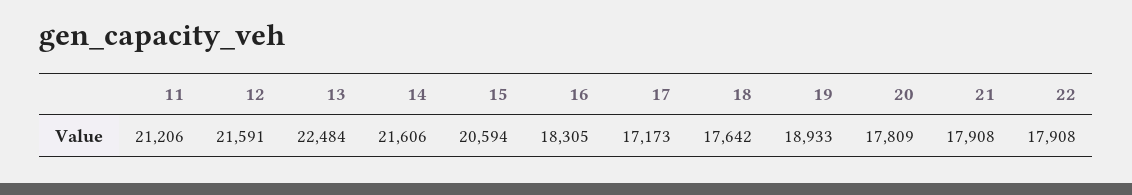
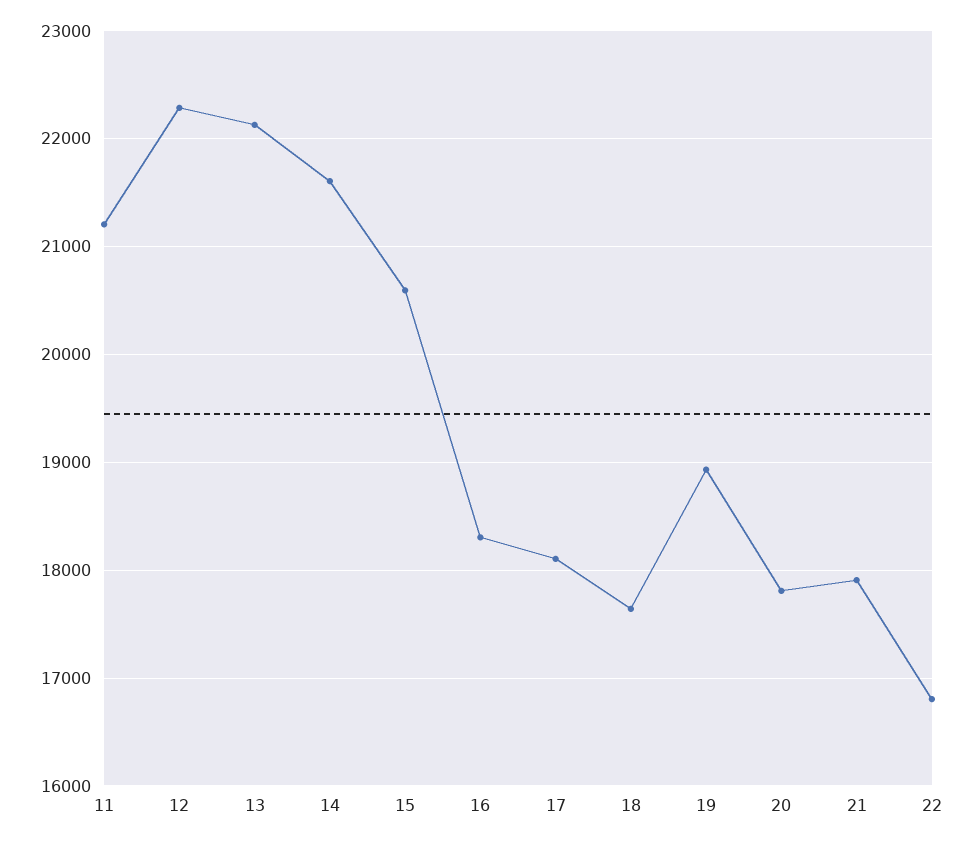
  {
    "11": 21206,
-   "12": 21591,
+   "12": 22300,
-   "13": 22484,
+   "13": 22100,
    "14": 21606,
    "15": 20594,
    "16": 18305,
-   "17": 17173,
+   "17": 18100,
    "18": 17642,
    "19": 18933,
    "20": 17809,
    "21": 17908,
-   "22": 17908
+   "22": 16800
  }

